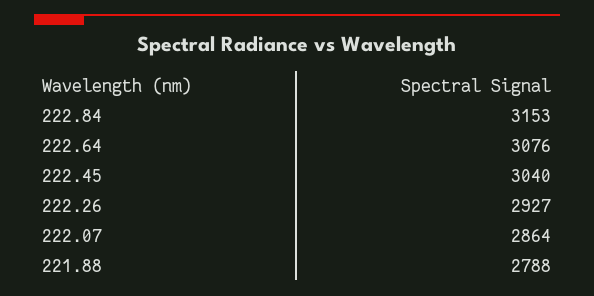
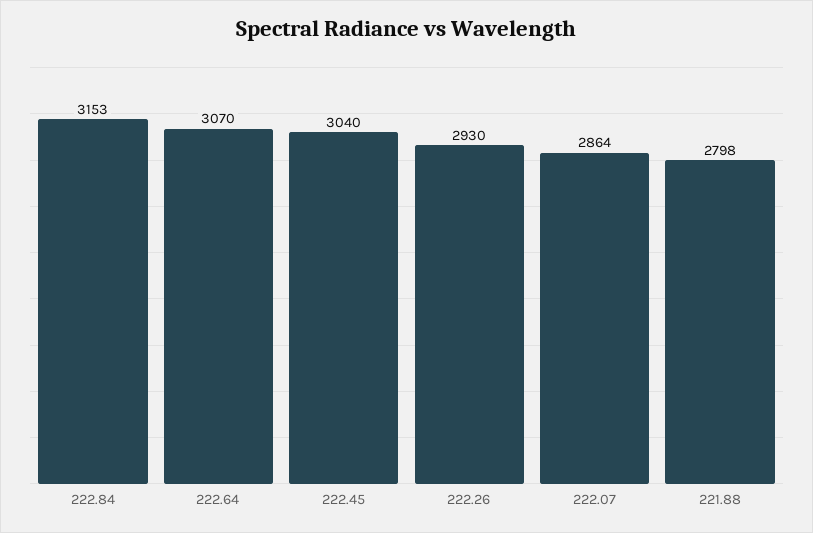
  {
    "222.84": 3153,
-   "222.64": 3076,
+   "222.64": 3070,
    "222.45": 3040,
-   "222.26": 2927,
+   "222.26": 2930,
    "222.07": 2864,
-   "221.88": 2788
+   "221.88": 2798
  }

